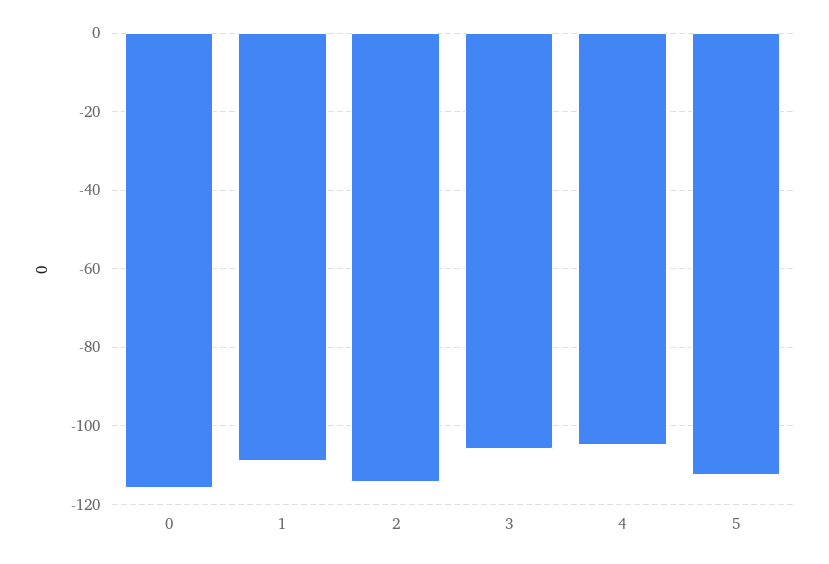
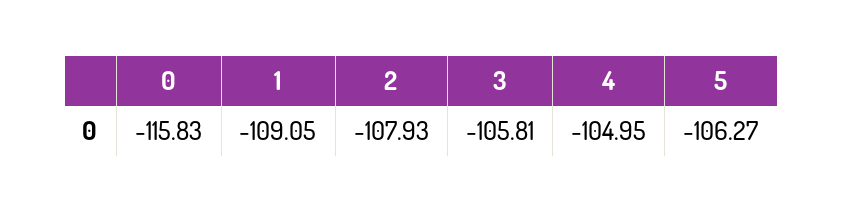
  {
    "0": -115.83,
    "1": -109.05,
-   "2": -114,
+   "2": -107.93,
    "3": -105.81,
    "4": -104.95,
-   "5": -112
+   "5": -106.27
  }

